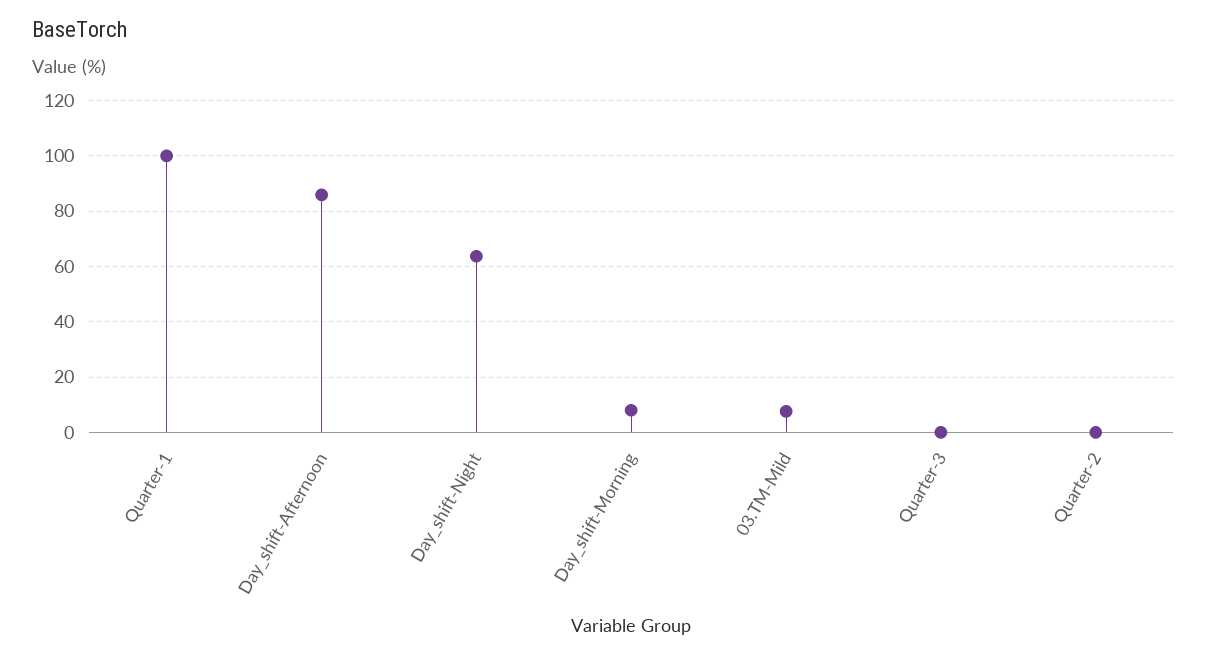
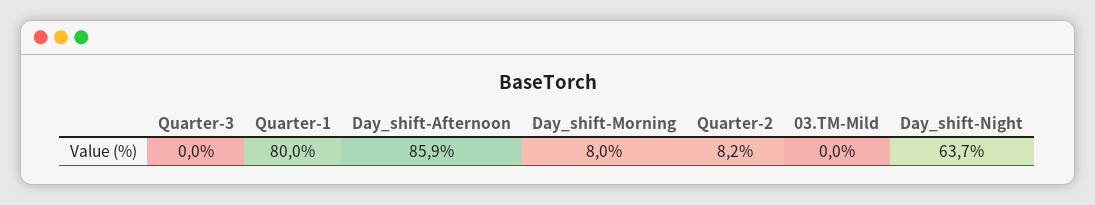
  {
-   "Quarter-1": 100,
+   "Quarter-1": 80,
    "Day_shift-Afternoon": 85.9,
    "Day_shift-Night": 63.7,
    "Day_shift-Morning": 8,
-   "03.TM-Mild": 7.5,
+   "03.TM-Mild": 0,
    "Quarter-3": 0,
-   "Quarter-2": 0
+   "Quarter-2": 8.2
  }

